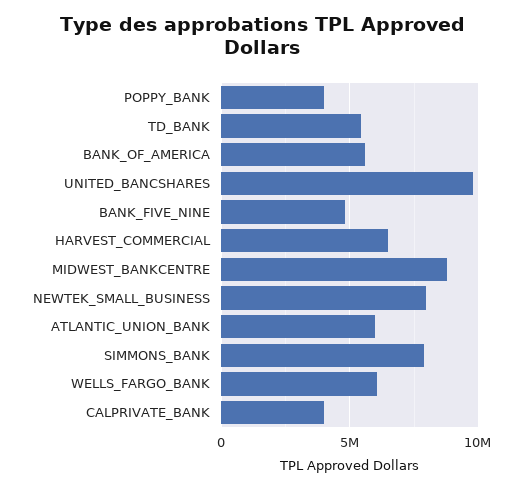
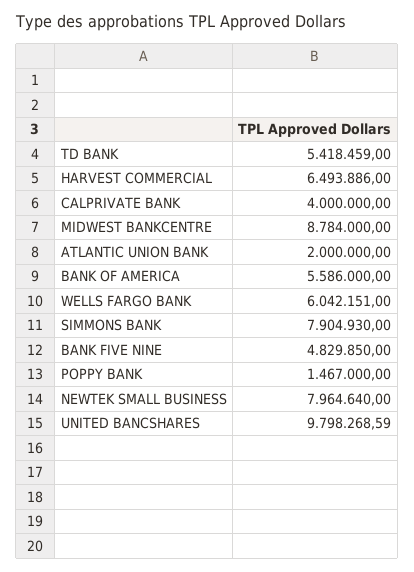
  {
-   "POPPY_BANK": 4000000,
+   "POPPY_BANK": 1467000,
    "TD_BANK": 5418459,
    "BANK_OF_AMERICA": 5586000,
    "UNITED_BANCSHARES": 9798268.59,
    "BANK_FIVE_NINE": 4829850,
    "HARVEST_COMMERCIAL": 6493886,
    "MIDWEST_BANKCENTRE": 8784000,
    "NEWTEK_SMALL_BUSINESS": 7964640,
-   "ATLANTIC_UNION_BANK": 6000000,
+   "ATLANTIC_UNION_BANK": 2000000,
    "SIMMONS_BANK": 7904930,
    "WELLS_FARGO_BANK": 6042151,
    "CALPRIVATE_BANK": 4000000
  }

